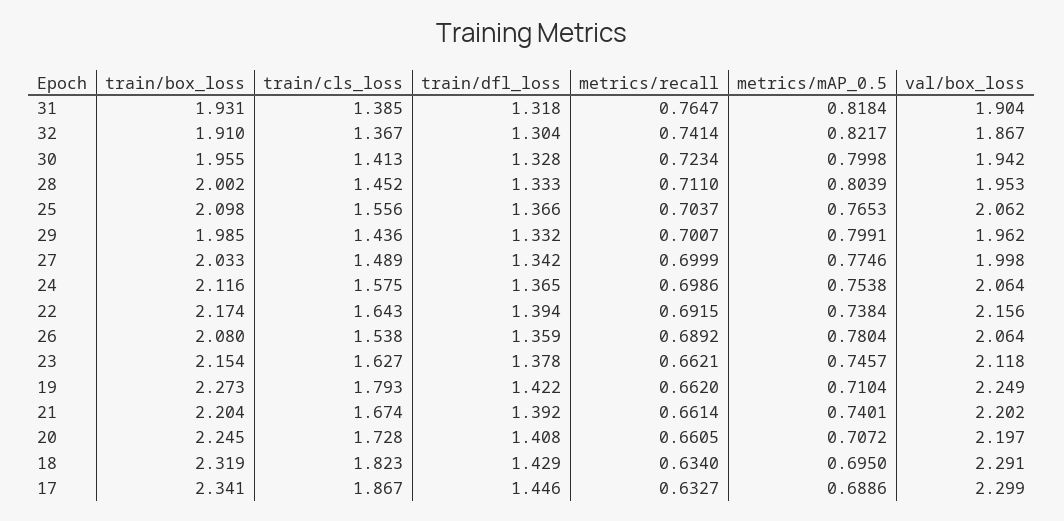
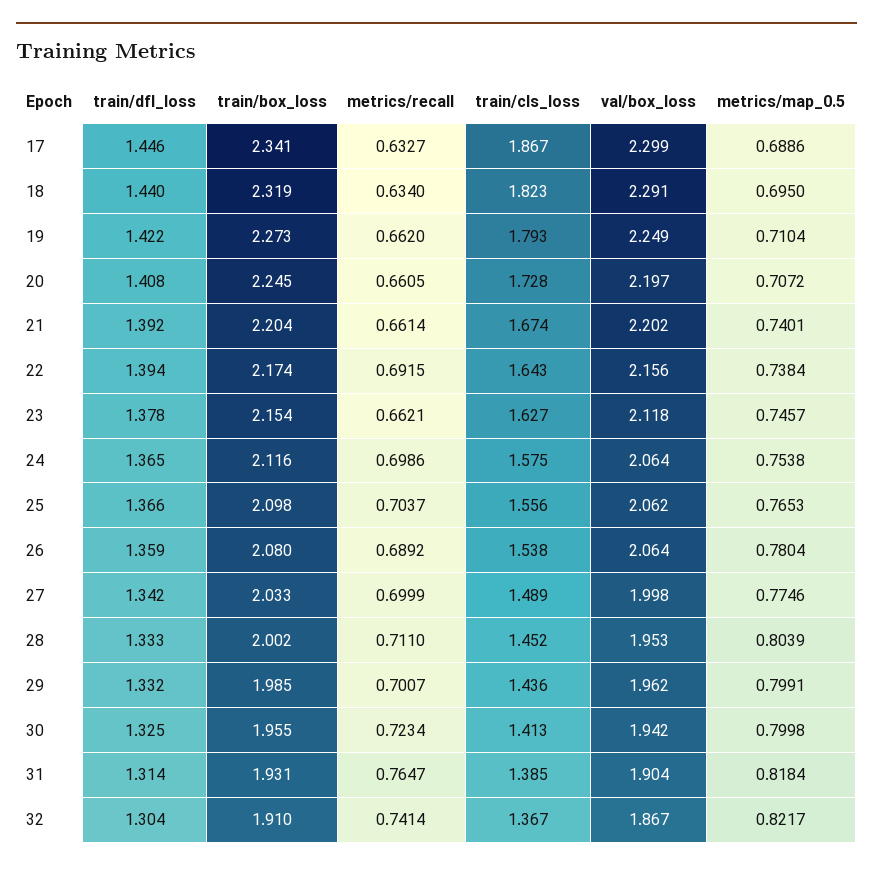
  {
    "train/box_loss": {
      "31": 1.931,
      "32": 1.91,
      "30": 1.955,
      "28": 2.002,
      "25": 2.098,
      "29": 1.985,
      "27": 2.033,
      "24": 2.116,
      "22": 2.174,
      "26": 2.08,
      "23": 2.154,
      "19": 2.273,
      "21": 2.204,
      "20": 2.245,
      "18": 2.319,
      "17": 2.341
    },
    "train/cls_loss": {
      "31": 1.385,
      "32": 1.367,
      "30": 1.413,
      "28": 1.452,
      "25": 1.556,
      "29": 1.436,
      "27": 1.489,
      "24": 1.575,
      "22": 1.643,
      "26": 1.538,
      "23": 1.627,
      "19": 1.793,
      "21": 1.674,
      "20": 1.728,
      "18": 1.823,
      "17": 1.867
    },
    "train/dfl_loss": {
-     "31": 1.318,
+     "31": 1.314,
      "32": 1.304,
-     "30": 1.328,
+     "30": 1.325,
      "28": 1.333,
      "25": 1.366,
      "29": 1.332,
      "27": 1.342,
      "24": 1.365,
      "22": 1.394,
      "26": 1.359,
      "23": 1.378,
      "19": 1.422,
      "21": 1.392,
      "20": 1.408,
-     "18": 1.429,
+     "18": 1.44,
      "17": 1.446
    },
    "metrics/recall": {
      "31": 0.7647,
      "32": 0.7414,
      "30": 0.7234,
      "28": 0.711,
      "25": 0.7037,
      "29": 0.7007,
      "27": 0.6999,
      "24": 0.6986,
      "22": 0.6915,
      "26": 0.6892,
      "23": 0.6621,
      "19": 0.662,
      "21": 0.6614,
      "20": 0.6605,
      "18": 0.634,
      "17": 0.6327
    },
    "metrics/mAP_0.5": {
      "31": 0.8184,
      "32": 0.8217,
      "30": 0.7998,
      "28": 0.8039,
      "25": 0.7653,
      "29": 0.7991,
      "27": 0.7746,
      "24": 0.7538,
      "22": 0.7384,
      "26": 0.7804,
      "23": 0.7457,
      "19": 0.7104,
      "21": 0.7401,
      "20": 0.7072,
      "18": 0.695,
      "17": 0.6886
    },
    "val/box_loss": {
      "31": 1.904,
      "32": 1.867,
      "30": 1.942,
      "28": 1.953,
      "25": 2.062,
      "29": 1.962,
      "27": 1.998,
      "24": 2.064,
      "22": 2.156,
      "26": 2.064,
      "23": 2.118,
      "19": 2.249,
      "21": 2.202,
      "20": 2.197,
      "18": 2.291,
      "17": 2.299
    }
  }

